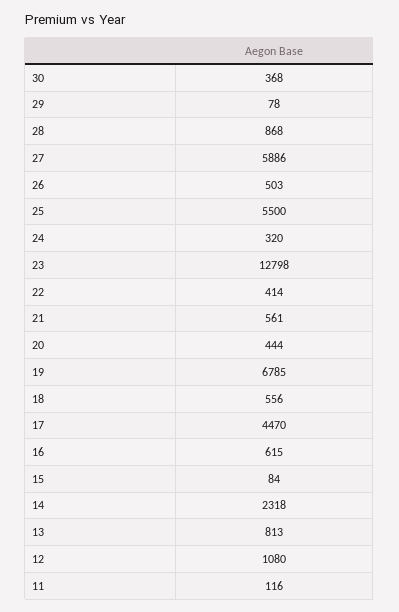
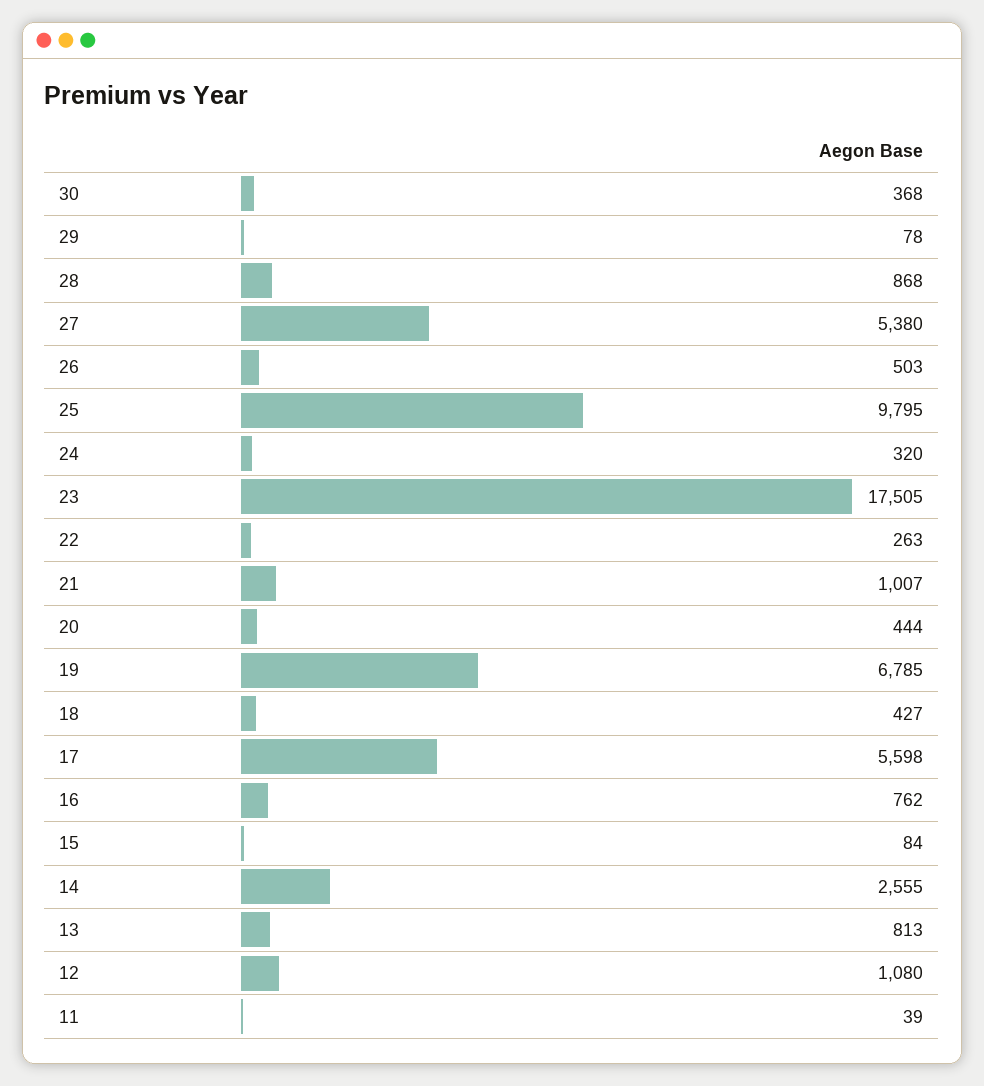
  {
    "30": 368,
    "29": 78,
    "28": 868,
-   "27": 5886,
+   "27": 5380,
    "26": 503,
-   "25": 5500,
+   "25": 9795,
    "24": 320,
-   "23": 12798,
+   "23": 17505,
-   "22": 414,
+   "22": 263,
-   "21": 561,
+   "21": 1007,
    "20": 444,
    "19": 6785,
-   "18": 556,
+   "18": 427,
-   "17": 4470,
+   "17": 5598,
-   "16": 615,
+   "16": 762,
    "15": 84,
-   "14": 2318,
+   "14": 2555,
    "13": 813,
    "12": 1080,
-   "11": 116
+   "11": 39
  }

